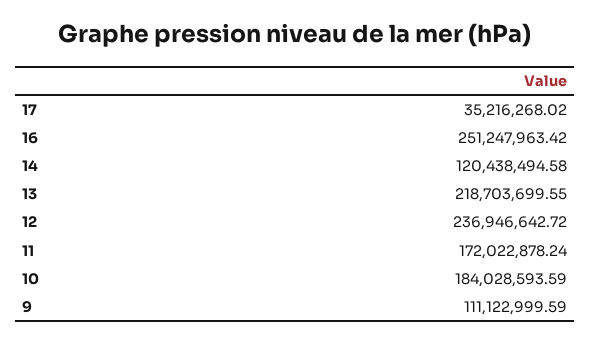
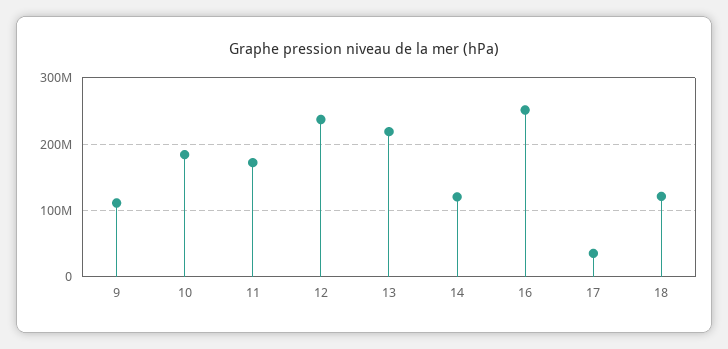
  {
    "17": 35216268.02,
    "16": 251247963.42,
    "14": 120438494.58,
    "13": 218703699.55,
    "12": 236946642.72,
    "11": 172022878.24,
    "10": 184028593.59,
-   "9": 111122999.59
+   "9": 111122999.59,
+   "18": 120000000
  }

